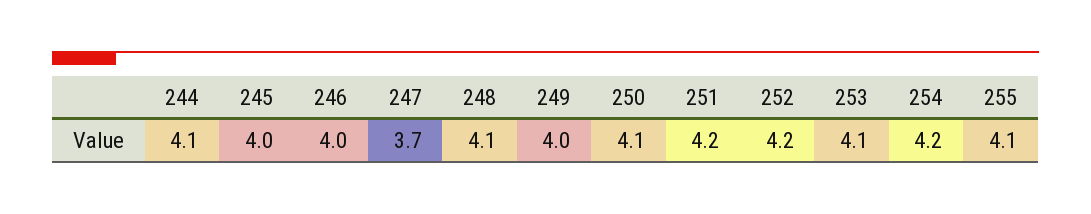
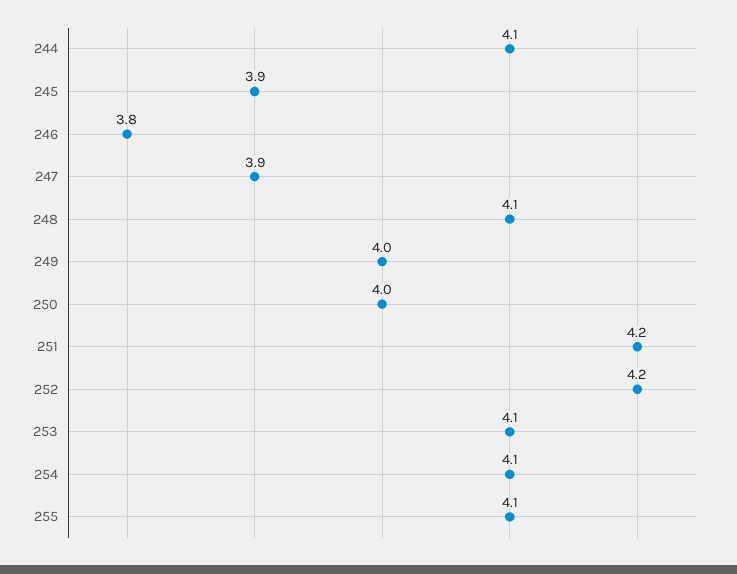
  {
    "244": 4.1,
-   "245": 4,
+   "245": 3.9,
-   "246": 4,
+   "246": 3.8,
-   "247": 3.7,
+   "247": 3.9,
    "248": 4.1,
    "249": 4,
-   "250": 4.1,
+   "250": 4,
    "251": 4.2,
    "252": 4.2,
    "253": 4.1,
-   "254": 4.2,
+   "254": 4.1,
    "255": 4.1
  }

